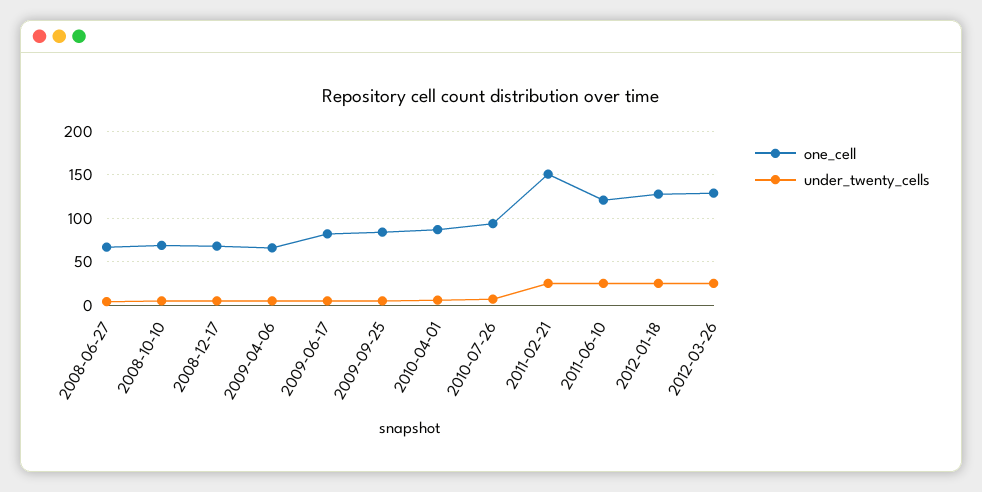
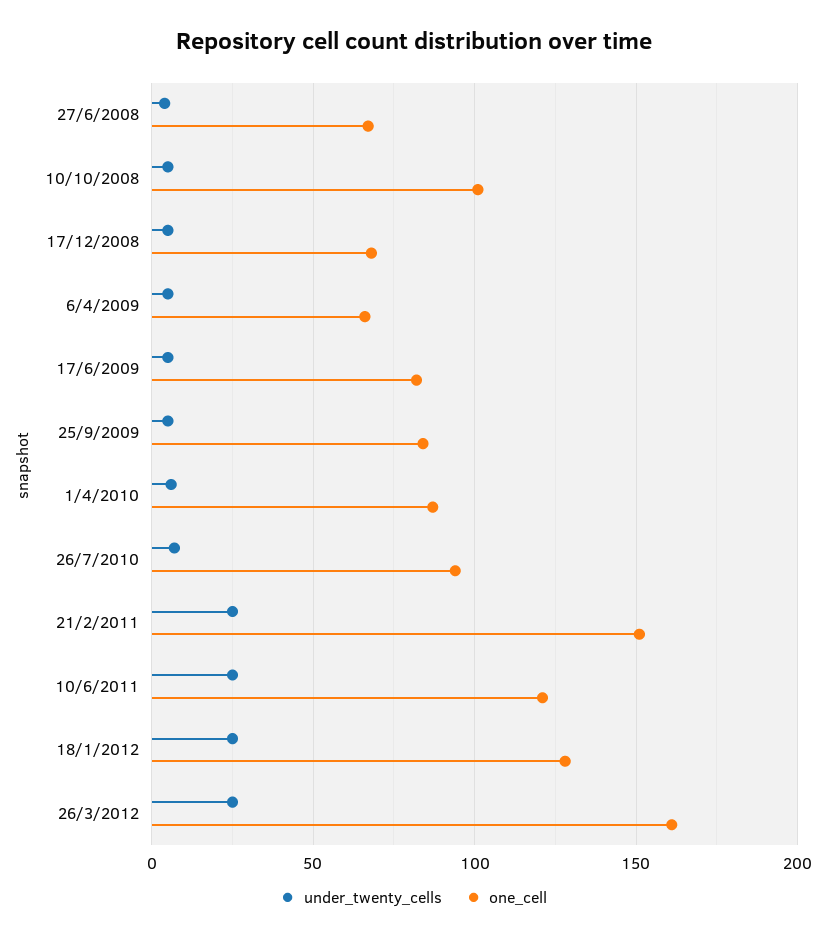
  {
    "one_cell": {
      "2008-06-27": 65,
-     "2008-10-10": 70,
+     "2008-10-10": 100,
      "2008-12-17": 70,
      "2009-04-06": 65,
      "2009-06-17": 80,
      "2009-09-25": 85,
      "2010-04-01": 85,
      "2010-07-26": 95,
      "2011-02-21": 150,
      "2011-06-10": 120,
      "2012-01-18": 130,
-     "2012-03-26": 130
+     "2012-03-26": 160
    },
    "under_twenty_cells": {
      "2008-06-27": 5,
      "2008-10-10": 5,
      "2008-12-17": 5,
      "2009-04-06": 5,
      "2009-06-17": 5,
      "2009-09-25": 5,
      "2010-04-01": 5,
      "2010-07-26": 5,
      "2011-02-21": 25,
      "2011-06-10": 25,
      "2012-01-18": 25,
      "2012-03-26": 25
    }
  }

